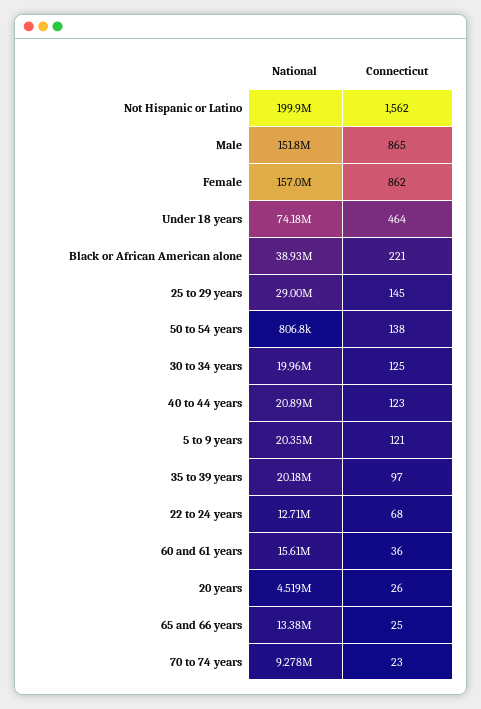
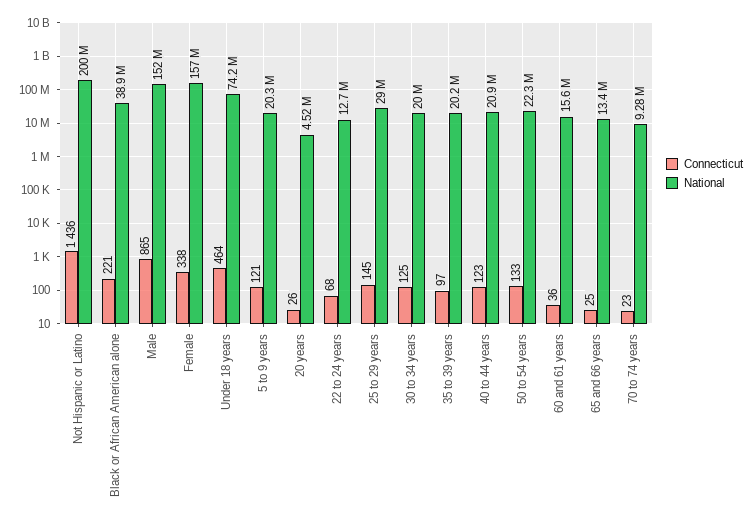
  {
    "National": {
      "Not Hispanic or Latino": 199900000,
      "Male": 151800000,
      "Female": 157000000,
      "Under 18 years": 74180000,
      "Black or African American alone": 38930000,
      "25 to 29 years": 29000000,
-     "50 to 54 years": 806800,
+     "50 to 54 years": 22300000,
      "30 to 34 years": 19960000,
      "40 to 44 years": 20890000,
      "5 to 9 years": 20350000,
      "35 to 39 years": 20180000,
      "22 to 24 years": 12710000,
      "60 and 61 years": 15610000,
      "20 years": 4519000,
      "65 and 66 years": 13380000,
      "70 to 74 years": 9278000
    },
    "Connecticut": {
-     "Not Hispanic or Latino": 1562,
+     "Not Hispanic or Latino": 1436,
      "Male": 865,
-     "Female": 862,
+     "Female": 338,
      "Under 18 years": 464,
      "Black or African American alone": 221,
      "25 to 29 years": 145,
-     "50 to 54 years": 138,
+     "50 to 54 years": 133,
      "30 to 34 years": 125,
      "40 to 44 years": 123,
      "5 to 9 years": 121,
      "35 to 39 years": 97,
      "22 to 24 years": 68,
      "60 and 61 years": 36,
      "20 years": 26,
      "65 and 66 years": 25,
      "70 to 74 years": 23
    }
  }

